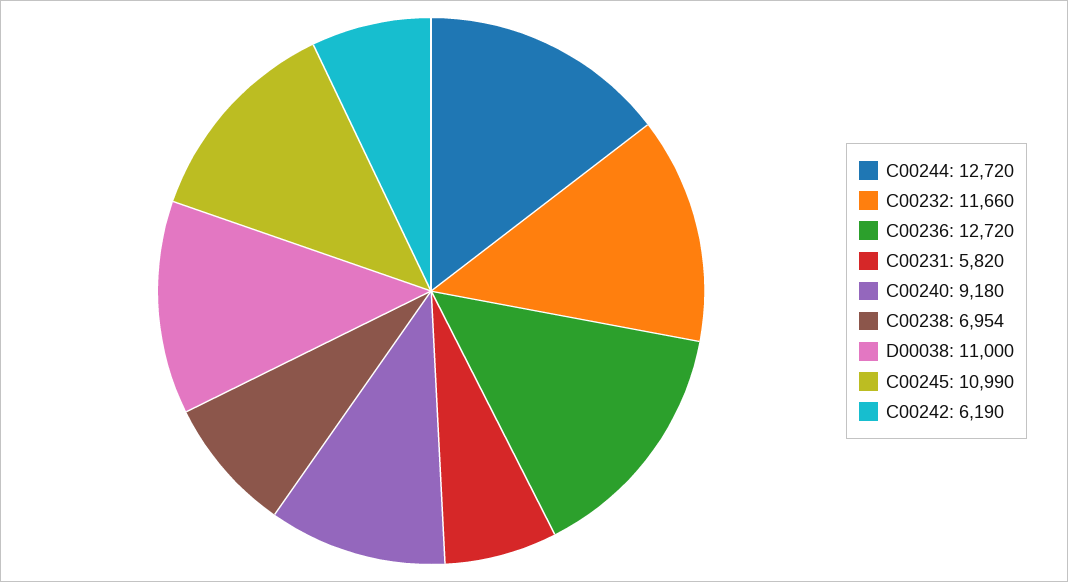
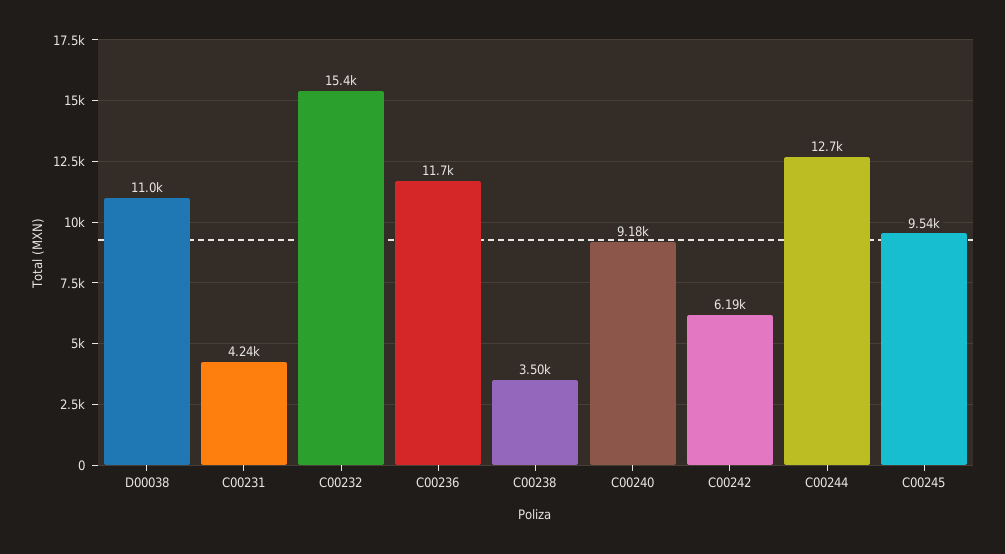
  {
    "C00244": 12720,
-   "C00232": 11660,
+   "C00232": 15400,
-   "C00236": 12720,
+   "C00236": 11700,
-   "C00231": 5820,
+   "C00231": 4240,
    "C00240": 9180,
-   "C00238": 6954,
+   "C00238": 3500,
    "D00038": 11000,
-   "C00245": 10990,
+   "C00245": 9540,
    "C00242": 6190
  }

